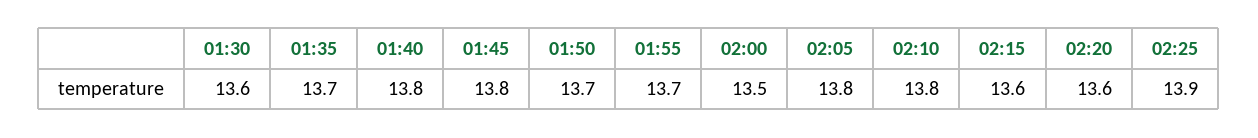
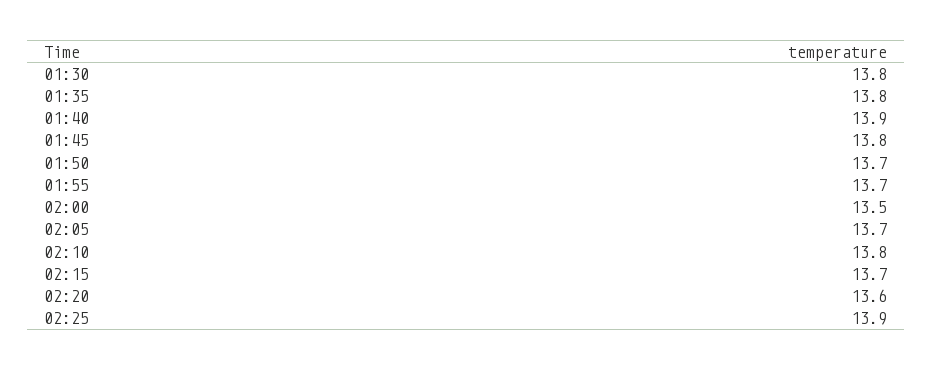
  {
-   "01:30": 13.6,
+   "01:30": 13.8,
-   "01:35": 13.7,
+   "01:35": 13.8,
-   "01:40": 13.8,
+   "01:40": 13.9,
    "01:45": 13.8,
    "01:50": 13.7,
    "01:55": 13.7,
    "02:00": 13.5,
-   "02:05": 13.8,
+   "02:05": 13.7,
    "02:10": 13.8,
-   "02:15": 13.6,
+   "02:15": 13.7,
    "02:20": 13.6,
    "02:25": 13.9
  }

